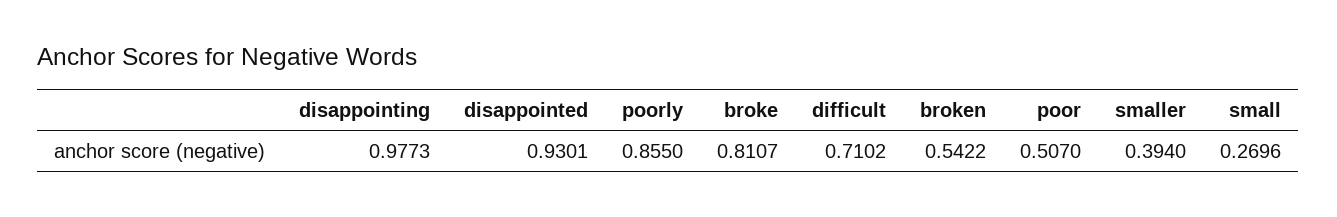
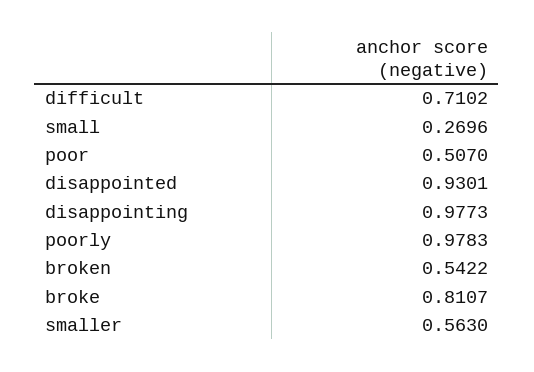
  {
    "disappointing": 0.9773,
    "disappointed": 0.9301,
-   "poorly": 0.855,
+   "poorly": 0.9783,
    "broke": 0.8107,
    "difficult": 0.7102,
    "broken": 0.5422,
    "poor": 0.507,
-   "smaller": 0.394,
+   "smaller": 0.563,
    "small": 0.2696
  }

